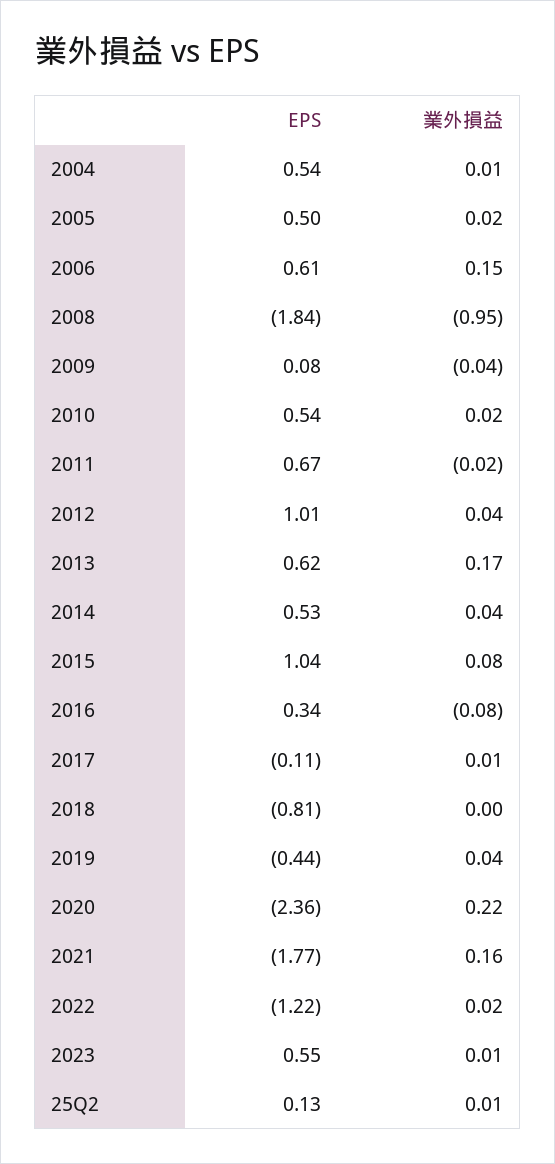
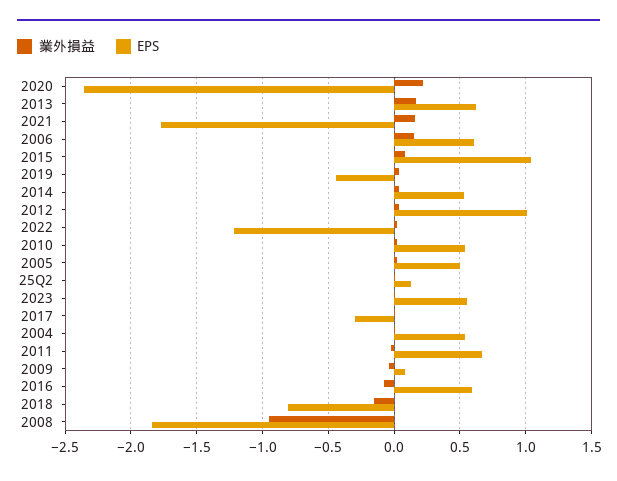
  {
    "EPS": {
      "2004": 0.54,
      "2005": 0.5,
      "2006": 0.61,
      "2008": -1.84,
      "2009": 0.08,
      "2010": 0.54,
      "2011": 0.67,
      "2012": 1.01,
      "2013": 0.62,
      "2014": 0.53,
      "2015": 1.04,
-     "2016": 0.34,
+     "2016": 0.6,
-     "2017": -0.11,
+     "2017": -0.3,
      "2018": -0.81,
      "2019": -0.44,
      "2020": -2.36,
      "2021": -1.77,
      "2022": -1.22,
      "2023": 0.55,
      "25Q2": 0.13
    },
    "業外損益": {
      "2004": 0.01,
      "2005": 0.02,
      "2006": 0.15,
      "2008": -0.95,
      "2009": -0.04,
      "2010": 0.02,
      "2011": -0.02,
      "2012": 0.04,
      "2013": 0.17,
      "2014": 0.04,
      "2015": 0.08,
      "2016": -0.08,
      "2017": 0.01,
-     "2018": 0,
+     "2018": -0.15,
      "2019": 0.04,
      "2020": 0.22,
      "2021": 0.16,
      "2022": 0.02,
      "2023": 0.01,
      "25Q2": 0.01
    }
  }

